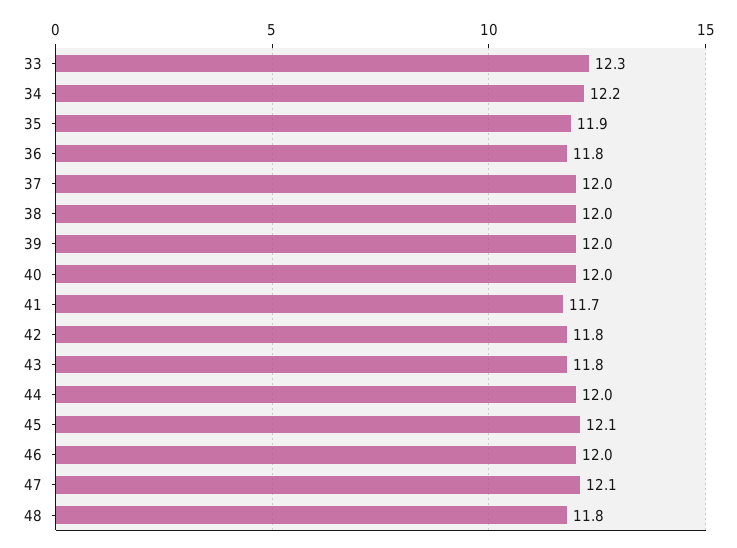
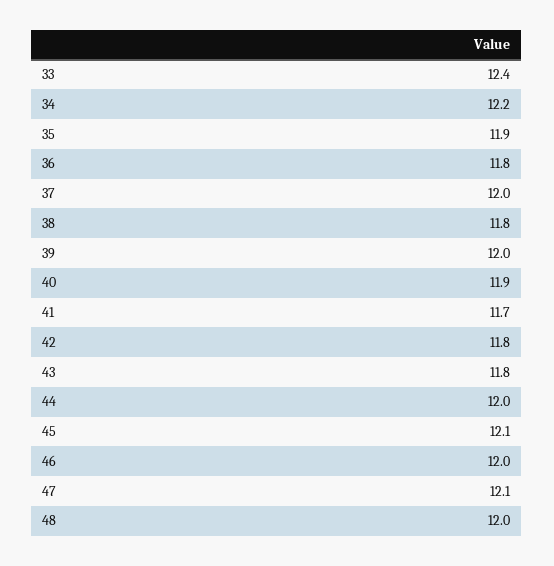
  {
-   "33": 12.3,
+   "33": 12.4,
    "34": 12.2,
    "35": 11.9,
    "36": 11.8,
    "37": 12,
-   "38": 12,
+   "38": 11.8,
    "39": 12,
-   "40": 12,
+   "40": 11.9,
    "41": 11.7,
    "42": 11.8,
    "43": 11.8,
    "44": 12,
    "45": 12.1,
    "46": 12,
    "47": 12.1,
-   "48": 11.8
+   "48": 12
  }

